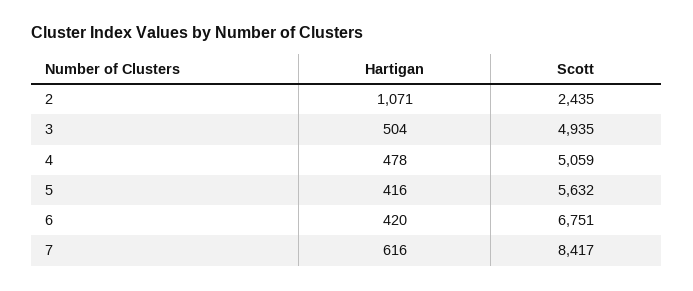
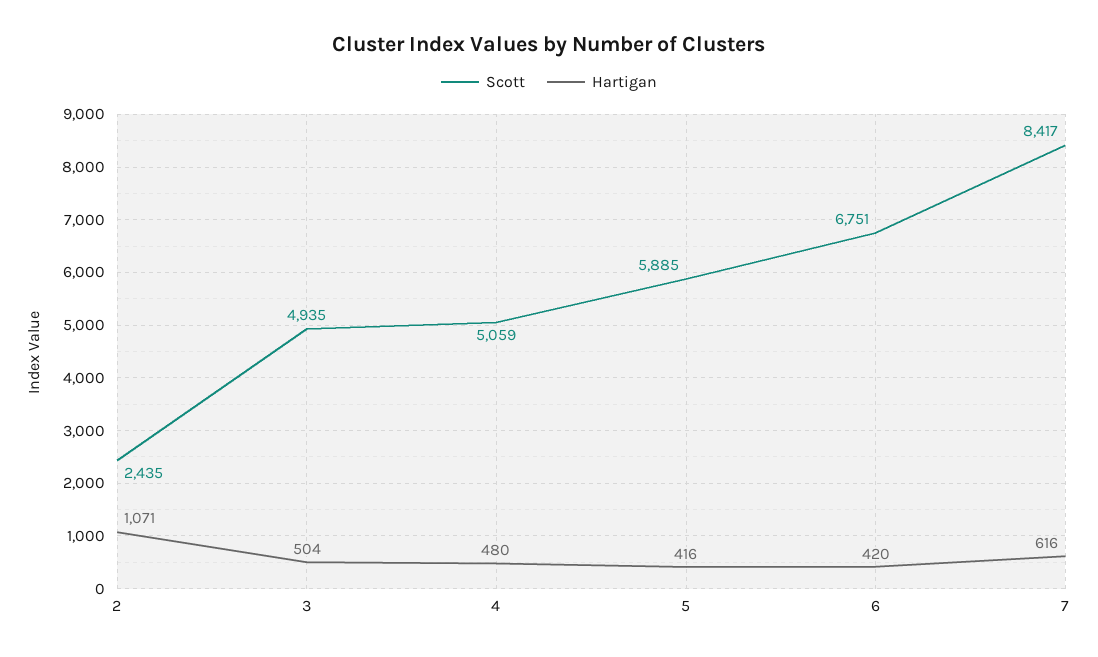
  {
    "Hartigan": {
      "2": 1071,
      "3": 504,
-     "4": 478,
+     "4": 480,
      "5": 416,
      "6": 420,
      "7": 616
    },
    "Scott": {
      "2": 2435,
      "3": 4935,
      "4": 5059,
-     "5": 5632,
+     "5": 5885,
      "6": 6751,
      "7": 8417
    }
  }

